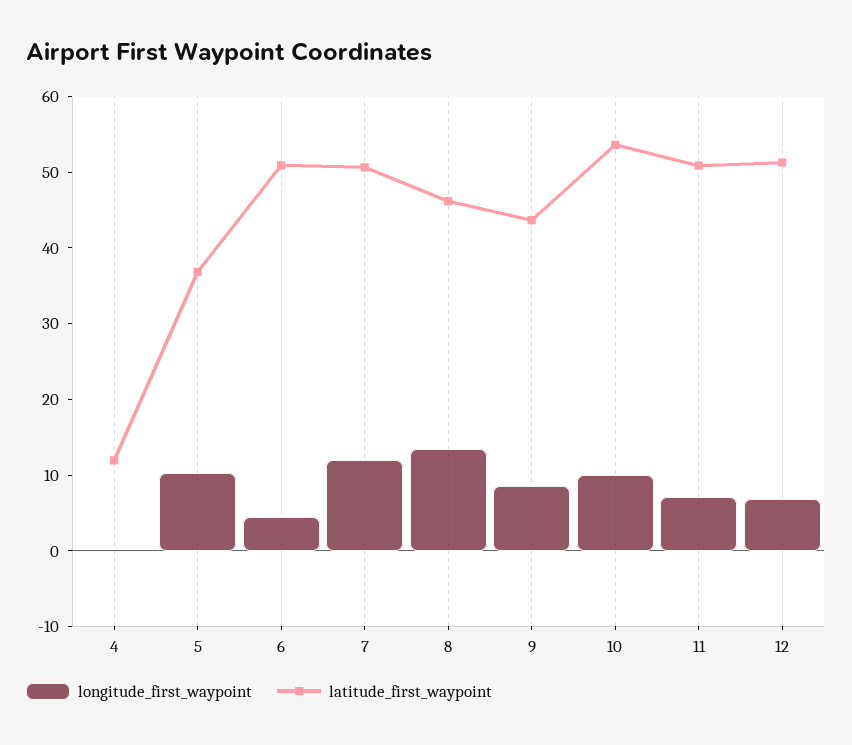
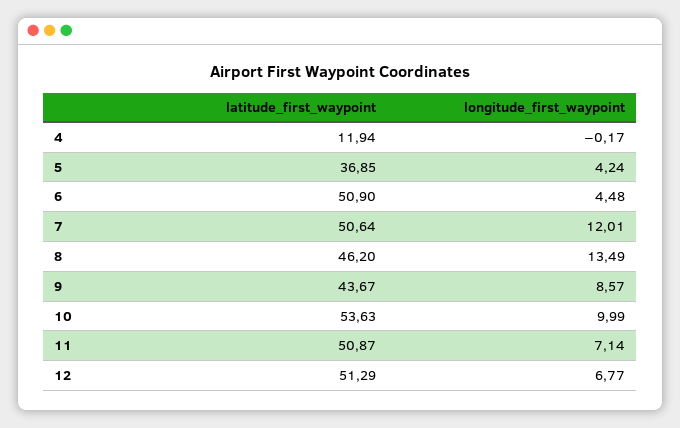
  {
    "longitude_first_waypoint": {
      "4": -0.17,
-     "5": 10,
+     "5": 4.24,
      "6": 4.48,
      "7": 12.01,
      "8": 13.49,
      "9": 8.57,
      "10": 9.99,
      "11": 7.14,
      "12": 6.77
    },
    "latitude_first_waypoint": {
      "4": 11.94,
      "5": 36.85,
      "6": 50.9,
      "7": 50.64,
      "8": 46.2,
      "9": 43.67,
      "10": 53.63,
      "11": 50.87,
      "12": 51.29
    }
  }

